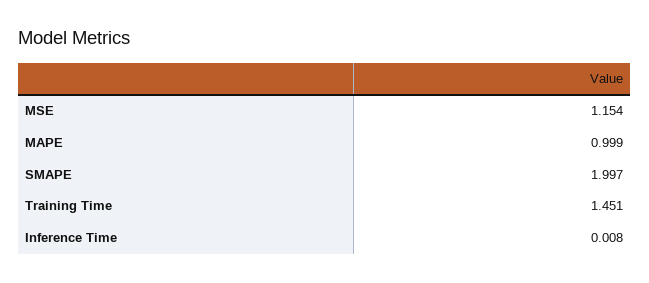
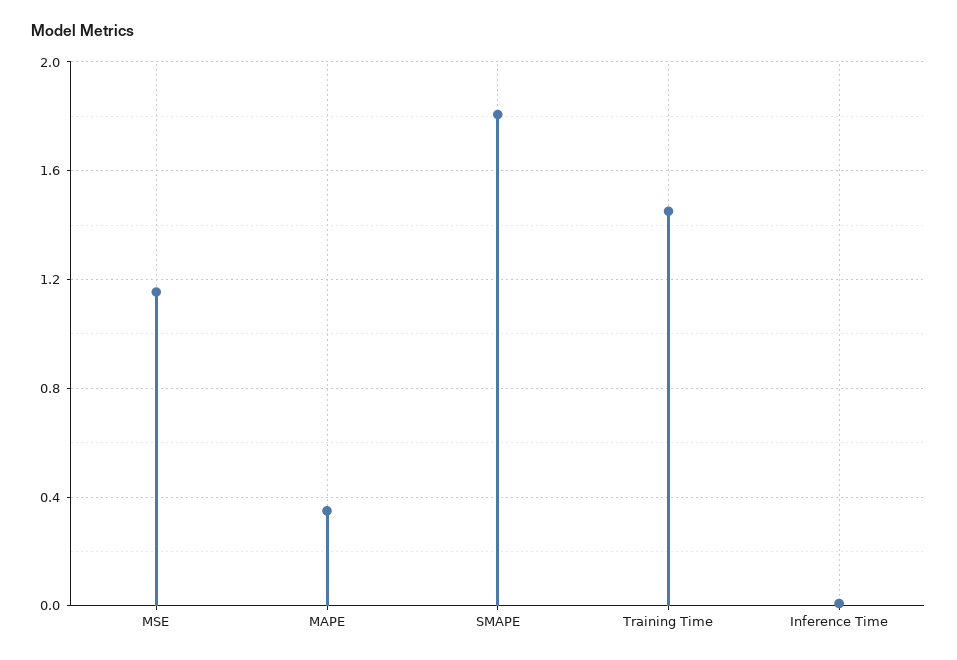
  {
    "MSE": 1.154,
-   "MAPE": 0.999,
+   "MAPE": 0.35,
-   "SMAPE": 1.997,
+   "SMAPE": 1.8,
    "Training Time": 1.451,
    "Inference Time": 0.008
  }

